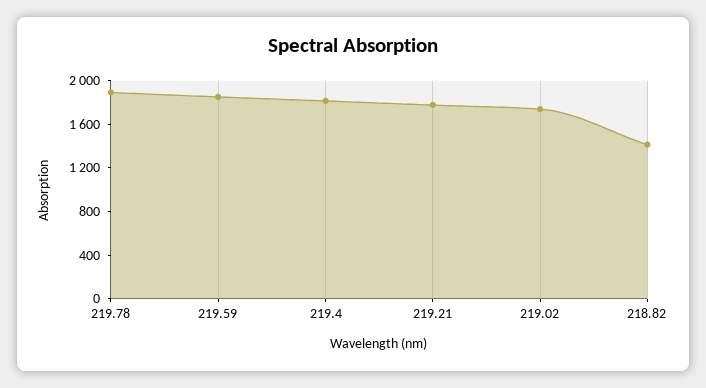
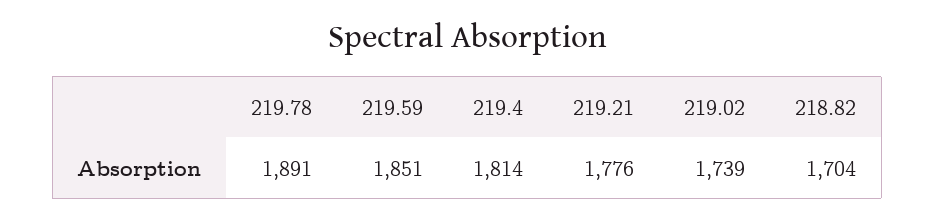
  {
    "219.78": 1891,
    "219.59": 1851,
    "219.4": 1814,
    "219.21": 1776,
    "219.02": 1739,
-   "218.82": 1400
+   "218.82": 1704
  }

